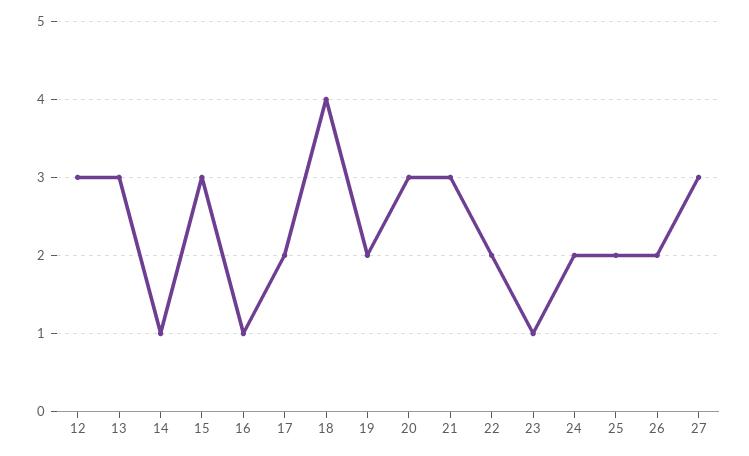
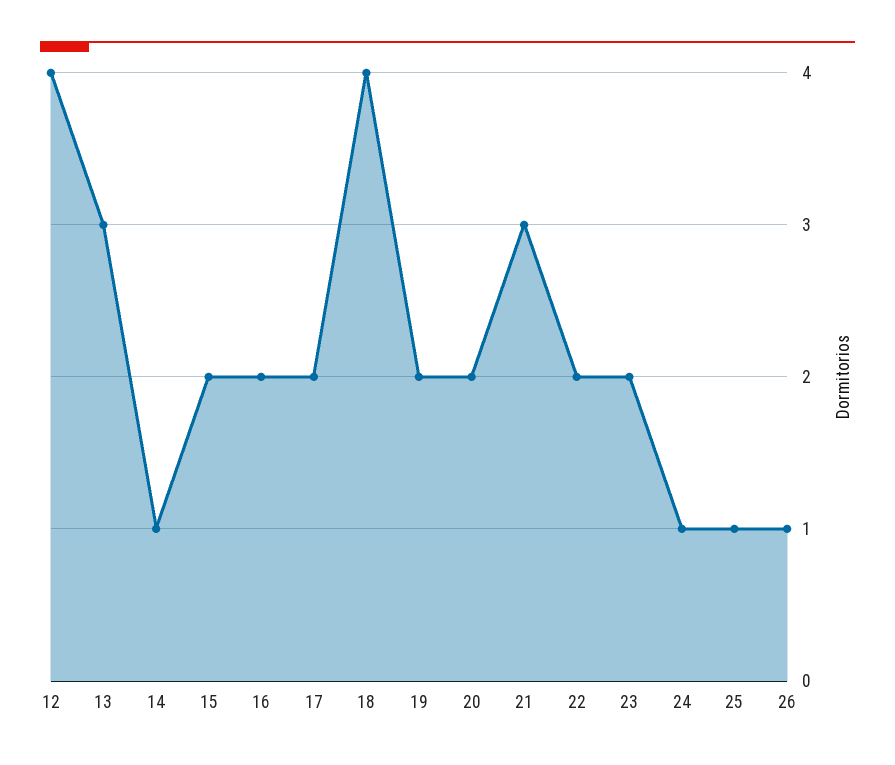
  {
-   "12": 3,
+   "12": 4,
    "13": 3,
    "14": 1,
-   "15": 3,
+   "15": 2,
-   "16": 1,
+   "16": 2,
    "17": 2,
    "18": 4,
    "19": 2,
-   "20": 3,
+   "20": 2,
    "21": 3,
    "22": 2,
-   "23": 1,
+   "23": 2,
-   "24": 2,
+   "24": 1,
-   "25": 2,
+   "25": 1,
-   "26": 2,
+   "26": 1
-   "27": 3
  }

